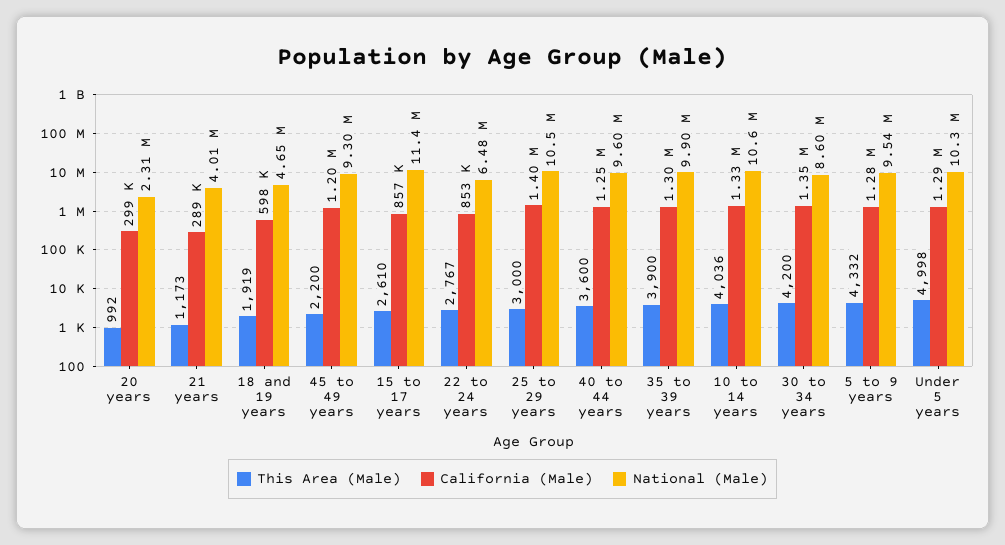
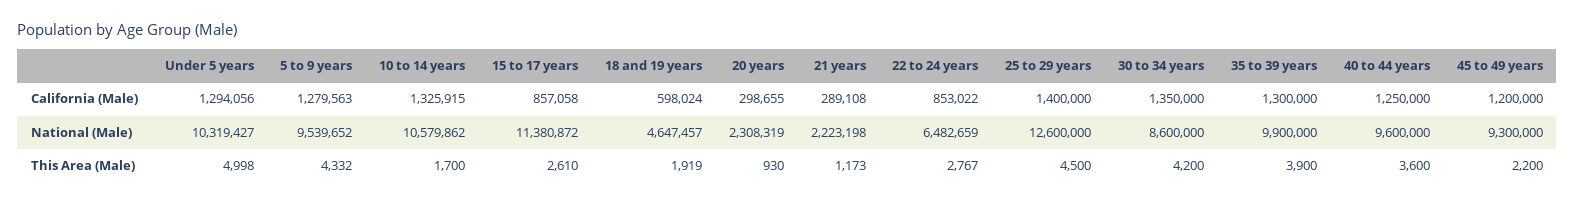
  {
    "This Area (Male)": {
-     "20 years": 992,
+     "20 years": 930,
      "21 years": 1173,
      "18 and 19 years": 1919,
      "45 to 49 years": 2200,
      "15 to 17 years": 2610,
      "22 to 24 years": 2767,
-     "25 to 29 years": 3000,
+     "25 to 29 years": 4500,
      "40 to 44 years": 3600,
      "35 to 39 years": 3900,
-     "10 to 14 years": 4036,
+     "10 to 14 years": 1700,
      "30 to 34 years": 4200,
      "5 to 9 years": 4332,
      "Under 5 years": 4998
    },
    "California (Male)": {
      "20 years": 298655,
      "21 years": 289108,
      "18 and 19 years": 598024,
      "45 to 49 years": 1200000,
      "15 to 17 years": 857058,
      "22 to 24 years": 853022,
      "25 to 29 years": 1400000,
      "40 to 44 years": 1250000,
      "35 to 39 years": 1300000,
      "10 to 14 years": 1325915,
      "30 to 34 years": 1350000,
      "5 to 9 years": 1279563,
      "Under 5 years": 1294056
    },
    "National (Male)": {
      "20 years": 2308319,
-     "21 years": 4010000,
+     "21 years": 2223198,
      "18 and 19 years": 4647457,
      "45 to 49 years": 9300000,
      "15 to 17 years": 11380872,
      "22 to 24 years": 6482659,
-     "25 to 29 years": 10500000,
+     "25 to 29 years": 12600000,
      "40 to 44 years": 9600000,
      "35 to 39 years": 9900000,
      "10 to 14 years": 10579862,
      "30 to 34 years": 8600000,
      "5 to 9 years": 9539652,
      "Under 5 years": 10319427
    }
  }

